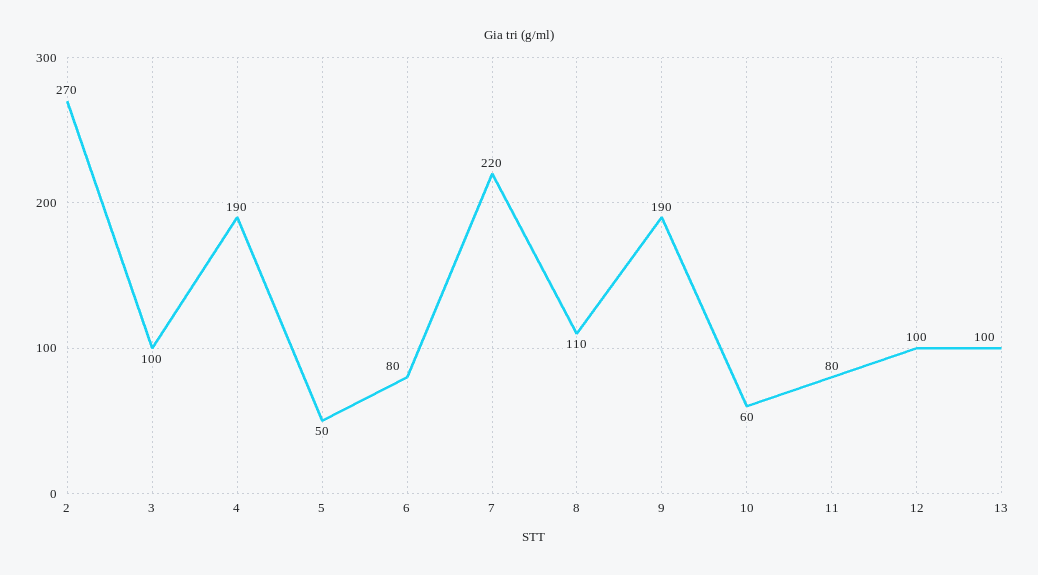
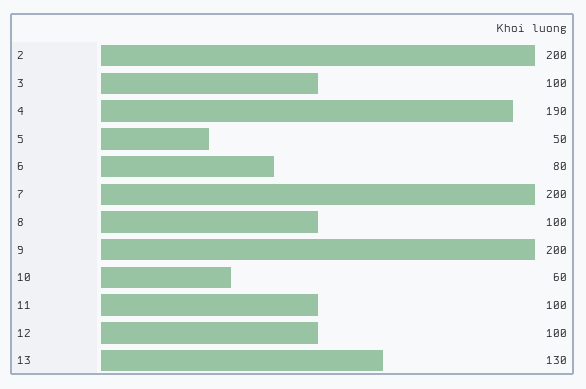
  {
-   "2": 270,
+   "2": 200,
    "3": 100,
    "4": 190,
    "5": 50,
    "6": 80,
-   "7": 220,
+   "7": 200,
-   "8": 110,
+   "8": 100,
-   "9": 190,
+   "9": 200,
    "10": 60,
-   "11": 80,
+   "11": 100,
    "12": 100,
-   "13": 100
+   "13": 130
  }

